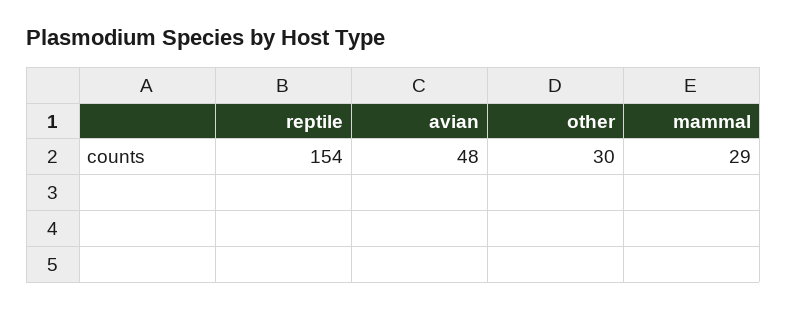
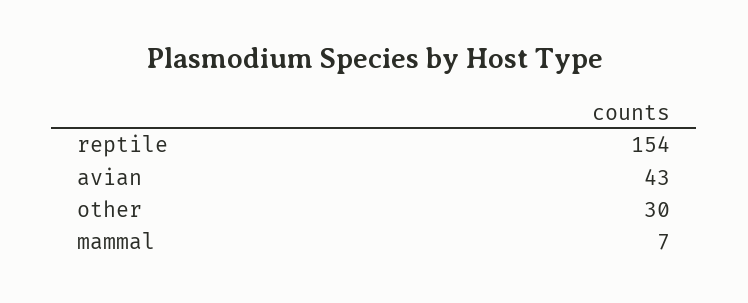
  {
    "reptile": 154,
-   "avian": 48,
+   "avian": 43,
    "other": 30,
-   "mammal": 29
+   "mammal": 7
  }

